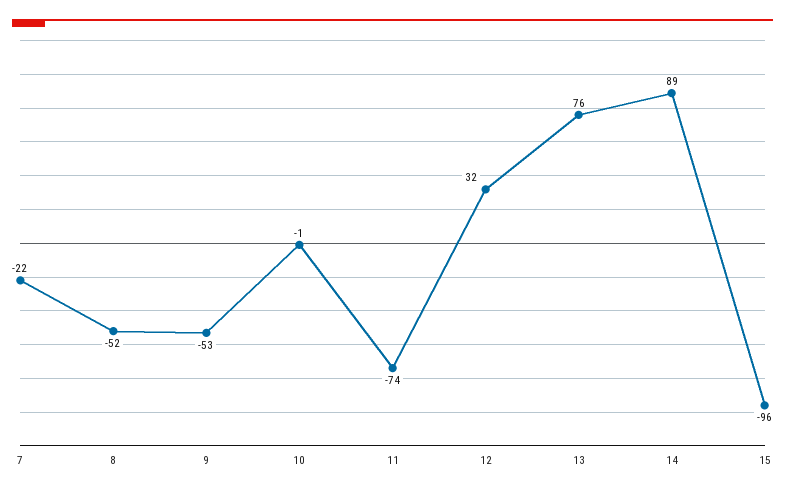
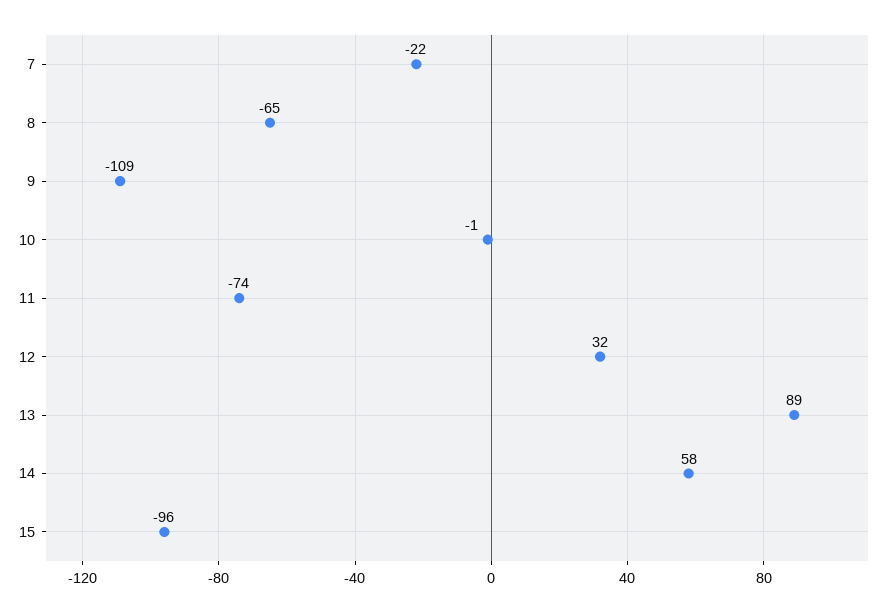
  {
    "7": -22,
-   "8": -52,
+   "8": -65,
-   "9": -53,
+   "9": -109,
    "10": -1,
    "11": -74,
    "12": 32,
-   "13": 76,
+   "13": 89,
-   "14": 89,
+   "14": 58,
    "15": -96
  }

